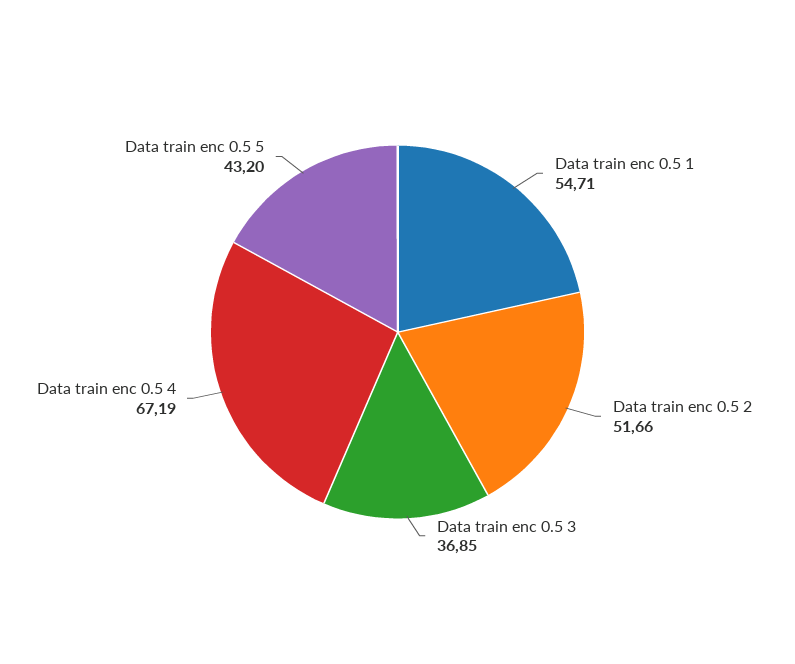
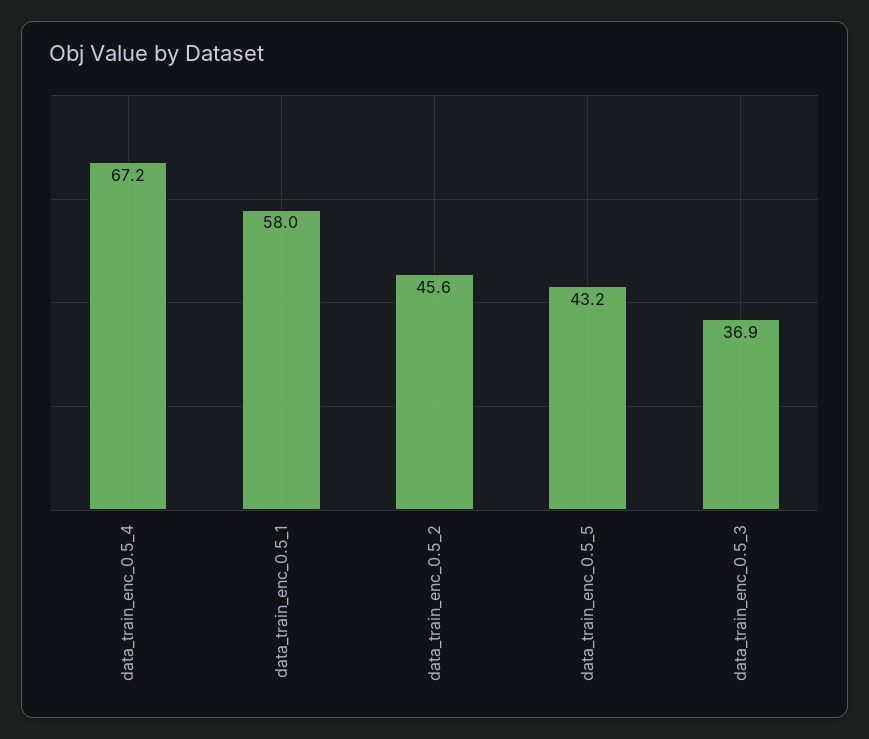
  {
-   "Data train enc 0.5 1": 54.71,
+   "Data train enc 0.5 1": 58,
-   "Data train enc 0.5 2": 51.66,
+   "Data train enc 0.5 2": 45.6,
    "Data train enc 0.5 3": 36.85,
    "Data train enc 0.5 4": 67.19,
    "Data train enc 0.5 5": 43.2
  }

